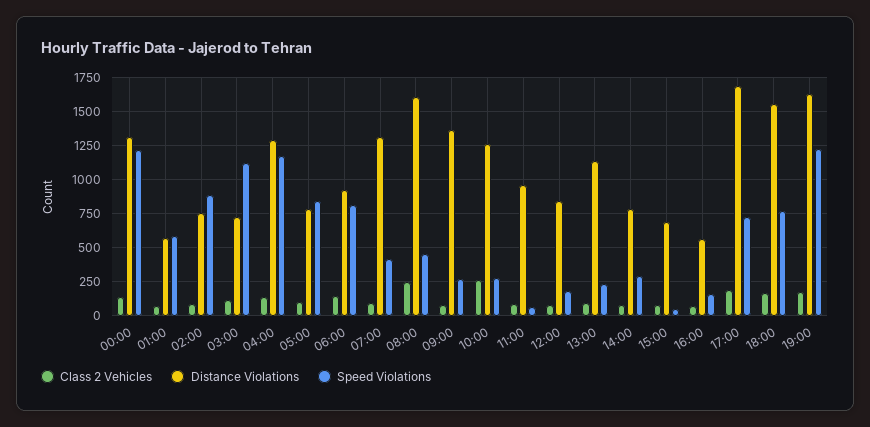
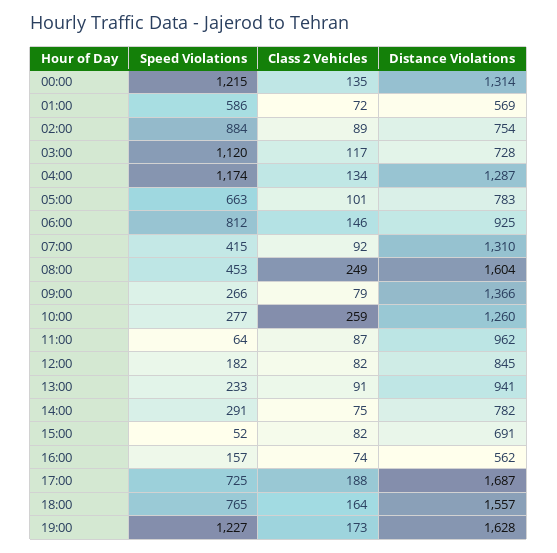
  {
    "Class 2 Vehicles": {
      "00:00": 135,
      "01:00": 72,
      "02:00": 89,
      "03:00": 117,
      "04:00": 134,
      "05:00": 101,
      "06:00": 146,
      "07:00": 92,
      "08:00": 249,
      "09:00": 79,
      "10:00": 259,
      "11:00": 87,
      "12:00": 82,
      "13:00": 91,
      "14:00": 75,
      "15:00": 82,
      "16:00": 74,
      "17:00": 188,
      "18:00": 164,
      "19:00": 173
    },
    "Distance Violations": {
      "00:00": 1314,
      "01:00": 569,
      "02:00": 754,
      "03:00": 728,
      "04:00": 1287,
      "05:00": 783,
      "06:00": 925,
      "07:00": 1310,
      "08:00": 1604,
      "09:00": 1366,
      "10:00": 1260,
      "11:00": 962,
      "12:00": 845,
-     "13:00": 1150,
+     "13:00": 941,
      "14:00": 782,
      "15:00": 691,
      "16:00": 562,
      "17:00": 1687,
      "18:00": 1557,
      "19:00": 1628
    },
    "Speed Violations": {
      "00:00": 1215,
      "01:00": 586,
      "02:00": 884,
      "03:00": 1120,
      "04:00": 1174,
-     "05:00": 850,
+     "05:00": 663,
      "06:00": 812,
      "07:00": 415,
      "08:00": 453,
      "09:00": 266,
      "10:00": 277,
      "11:00": 64,
      "12:00": 182,
      "13:00": 233,
      "14:00": 291,
      "15:00": 52,
      "16:00": 157,
      "17:00": 725,
      "18:00": 765,
      "19:00": 1227
    }
  }

